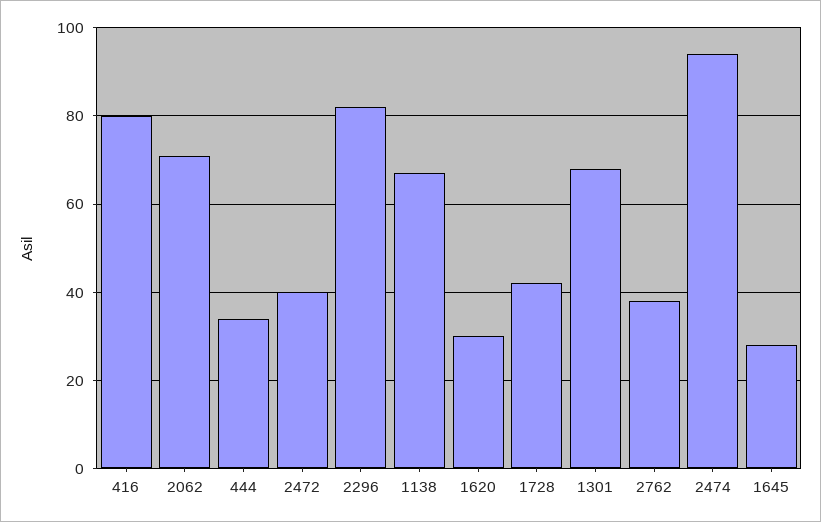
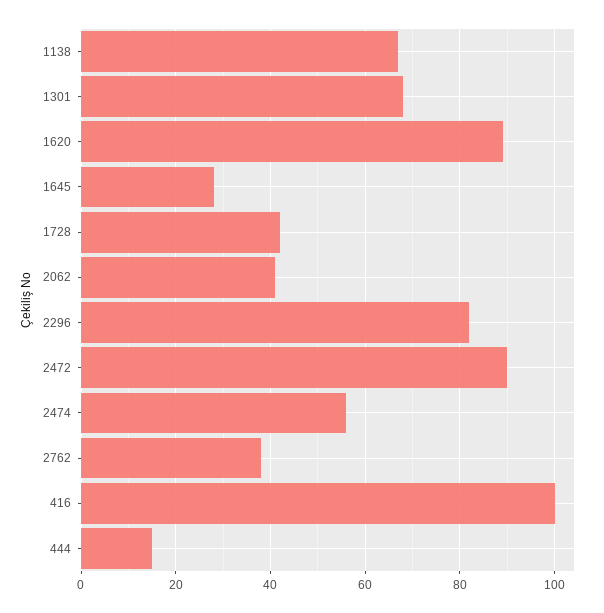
  {
-   "416": 80,
+   "416": 100,
-   "2062": 70,
+   "2062": 40,
-   "444": 35,
+   "444": 15,
-   "2472": 40,
+   "2472": 90,
    "2296": 80,
    "1138": 65,
-   "1620": 30,
+   "1620": 90,
    "1728": 40,
    "1301": 70,
    "2762": 40,
-   "2474": 95,
+   "2474": 55,
    "1645": 30
  }

